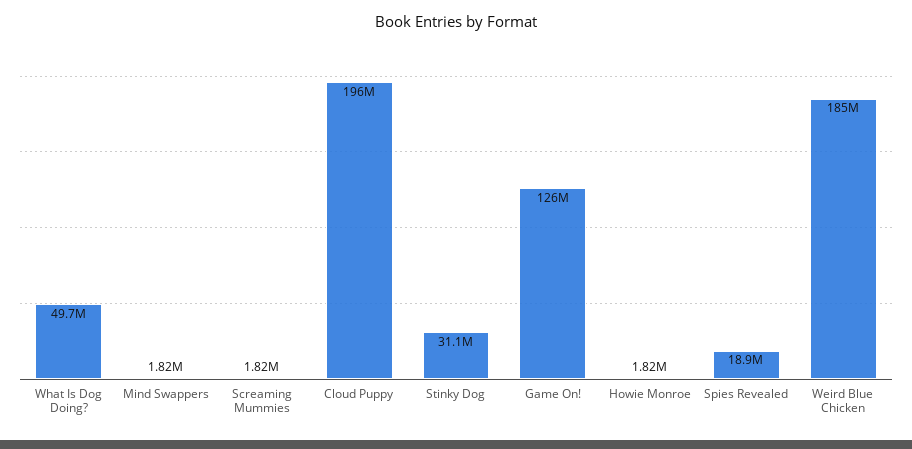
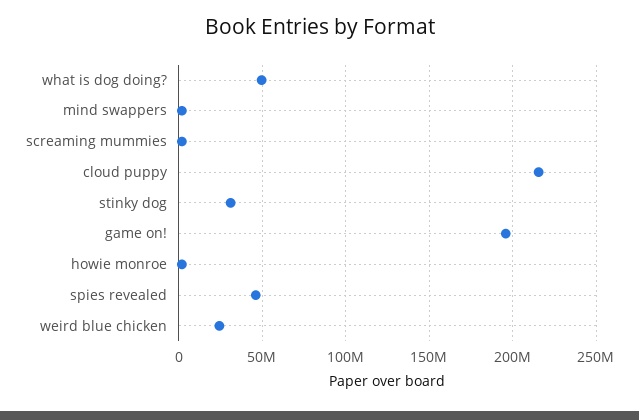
  {
    "What Is Dog Doing?": 49700000,
    "Mind Swappers": 1820000,
    "Screaming Mummies": 1820000,
-   "Cloud Puppy": 196000000,
+   "Cloud Puppy": 215000000,
    "Stinky Dog": 31100000,
-   "Game On!": 126000000,
+   "Game On!": 195000000,
    "Howie Monroe": 1820000,
-   "Spies Revealed": 18900000,
+   "Spies Revealed": 45000000,
-   "Weird Blue Chicken": 185000000
+   "Weird Blue Chicken": 25000000
  }

